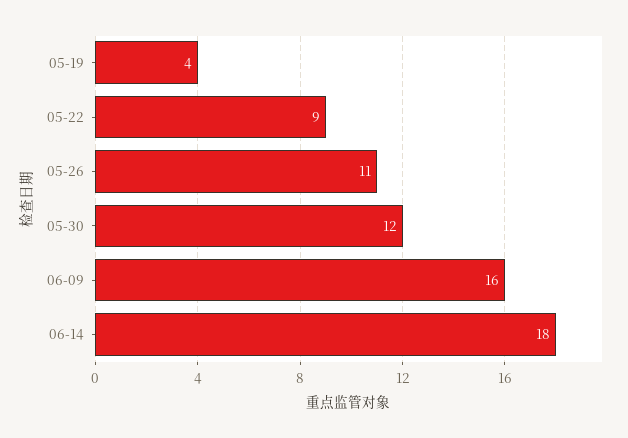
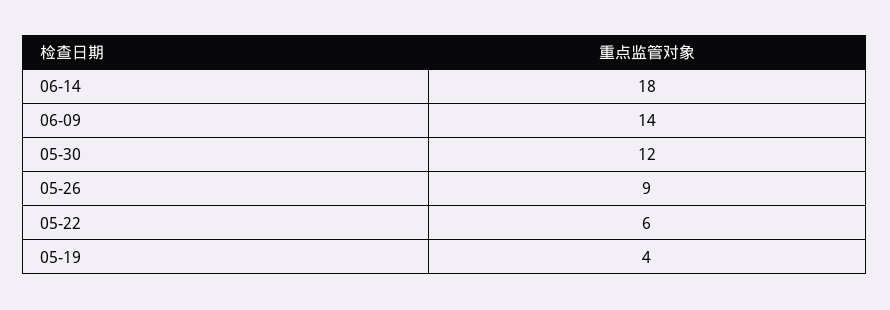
  {
    "05-19": 4,
-   "05-22": 9,
+   "05-22": 6,
-   "05-26": 11,
+   "05-26": 9,
    "05-30": 12,
-   "06-09": 16,
+   "06-09": 14,
    "06-14": 18
  }

